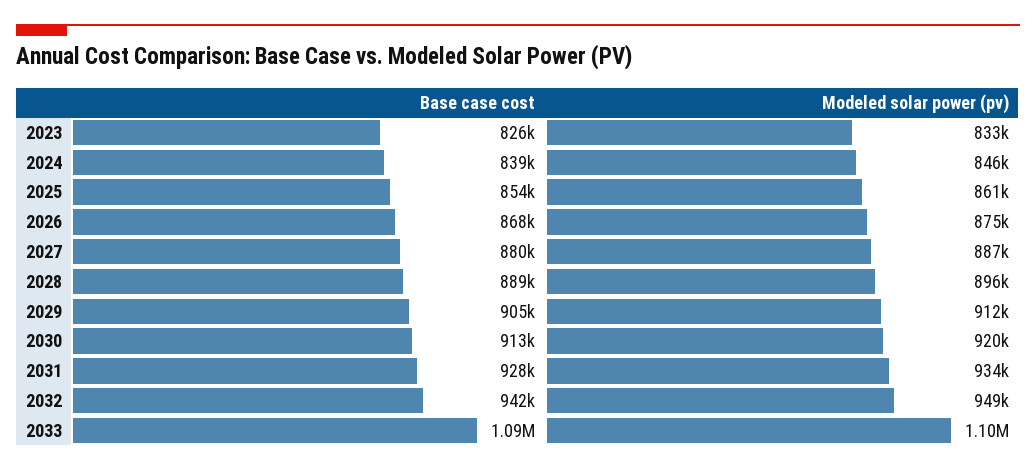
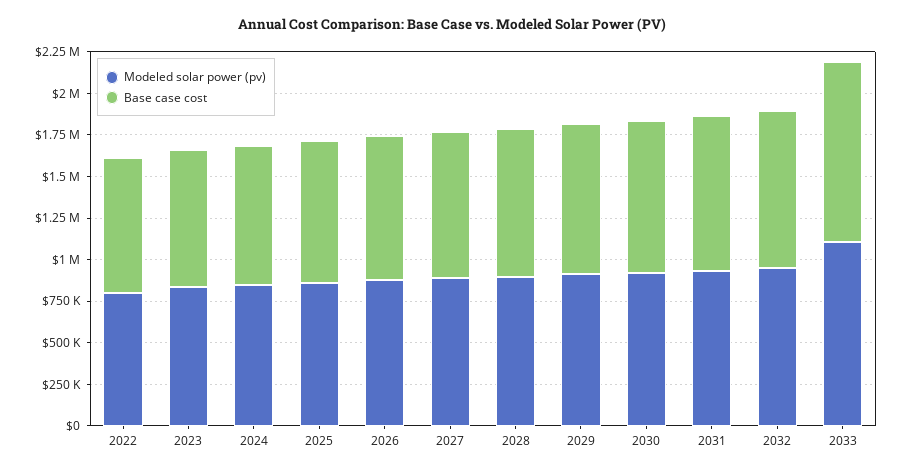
  {
    "Base case cost": {
      "2023": 826000,
      "2024": 839000,
      "2025": 854000,
      "2026": 868000,
      "2027": 880000,
      "2028": 889000,
      "2029": 905000,
      "2030": 913000,
      "2031": 928000,
      "2032": 942000,
-     "2033": 1090000
+     "2033": 1090000,
+     "2022": 800000
    },
    "Modeled solar power (pv)": {
      "2023": 833000,
      "2024": 846000,
      "2025": 861000,
      "2026": 875000,
      "2027": 887000,
      "2028": 896000,
      "2029": 912000,
      "2030": 920000,
      "2031": 934000,
      "2032": 949000,
-     "2033": 1100000
+     "2033": 1100000,
+     "2022": 800000
    }
  }

